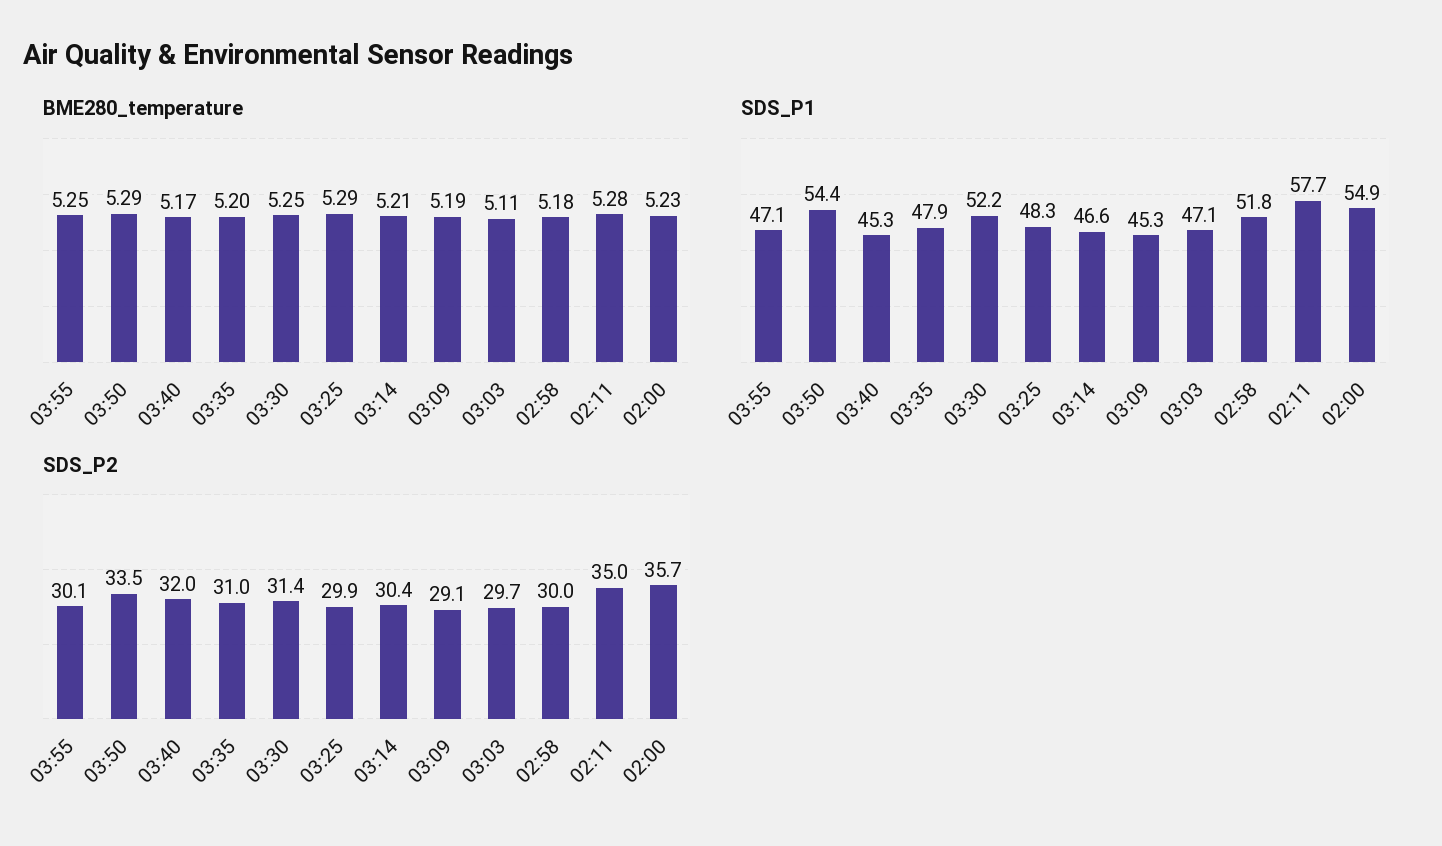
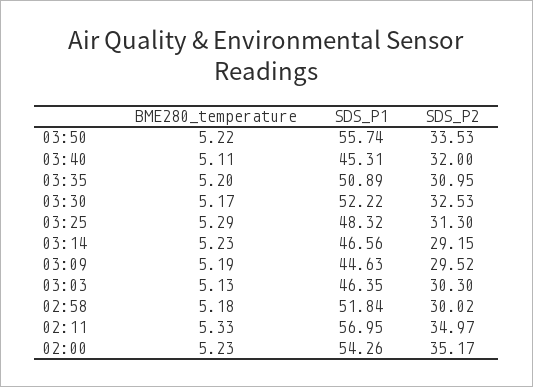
  {
    "BME280_temperature": {
-     "03:55": 5.25,
-     "03:50": 5.29,
+     "03:50": 5.22,
-     "03:40": 5.17,
+     "03:40": 5.11,
      "03:35": 5.2,
-     "03:30": 5.25,
+     "03:30": 5.17,
      "03:25": 5.29,
-     "03:14": 5.21,
+     "03:14": 5.23,
      "03:09": 5.19,
-     "03:03": 5.11,
+     "03:03": 5.13,
      "02:58": 5.18,
-     "02:11": 5.28,
+     "02:11": 5.33,
      "02:00": 5.23
    },
    "SDS_P1": {
-     "03:55": 47.1,
-     "03:50": 54.4,
+     "03:50": 55.74,
      "03:40": 45.31,
-     "03:35": 47.9,
+     "03:35": 50.89,
      "03:30": 52.22,
      "03:25": 48.32,
      "03:14": 46.56,
-     "03:09": 45.3,
+     "03:09": 44.63,
-     "03:03": 47.1,
+     "03:03": 46.35,
      "02:58": 51.84,
-     "02:11": 57.7,
+     "02:11": 56.95,
-     "02:00": 54.9
+     "02:00": 54.26
    },
    "SDS_P2": {
-     "03:55": 30.1,
      "03:50": 33.53,
      "03:40": 32,
      "03:35": 30.95,
-     "03:30": 31.4,
+     "03:30": 32.53,
-     "03:25": 29.9,
+     "03:25": 31.3,
-     "03:14": 30.4,
+     "03:14": 29.15,
-     "03:09": 29.1,
+     "03:09": 29.52,
-     "03:03": 29.7,
+     "03:03": 30.3,
      "02:58": 30.02,
      "02:11": 34.97,
-     "02:00": 35.7
+     "02:00": 35.17
    }
  }

